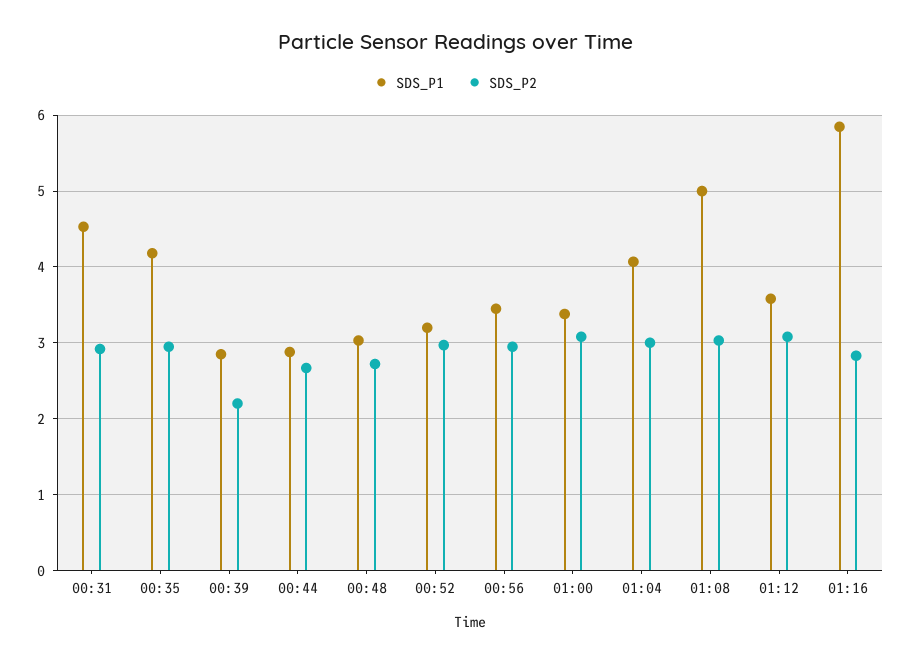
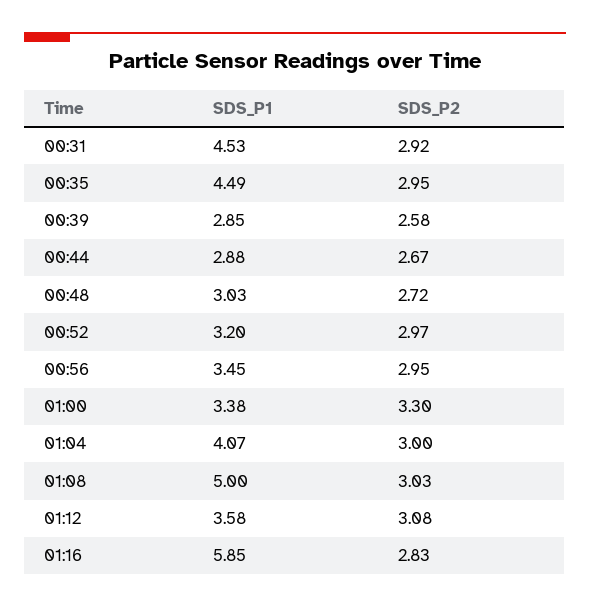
  {
    "SDS_P1": {
      "00:31": 4.53,
-     "00:35": 4.2,
+     "00:35": 4.49,
      "00:39": 2.85,
      "00:44": 2.88,
      "00:48": 3.03,
      "00:52": 3.2,
      "00:56": 3.45,
      "01:00": 3.38,
      "01:04": 4.07,
      "01:08": 5,
      "01:12": 3.58,
      "01:16": 5.85
    },
    "SDS_P2": {
      "00:31": 2.92,
      "00:35": 2.95,
-     "00:39": 2.2,
+     "00:39": 2.58,
      "00:44": 2.67,
      "00:48": 2.72,
      "00:52": 2.97,
      "00:56": 2.95,
-     "01:00": 3.1,
+     "01:00": 3.3,
      "01:04": 3,
      "01:08": 3.03,
      "01:12": 3.08,
      "01:16": 2.83
    }
  }

